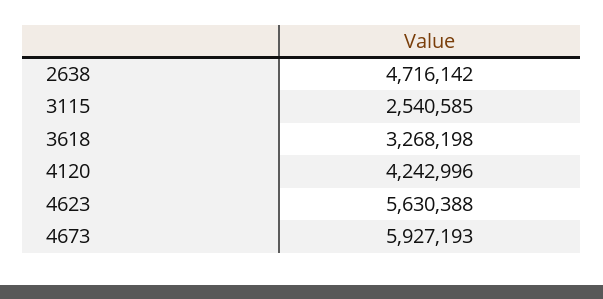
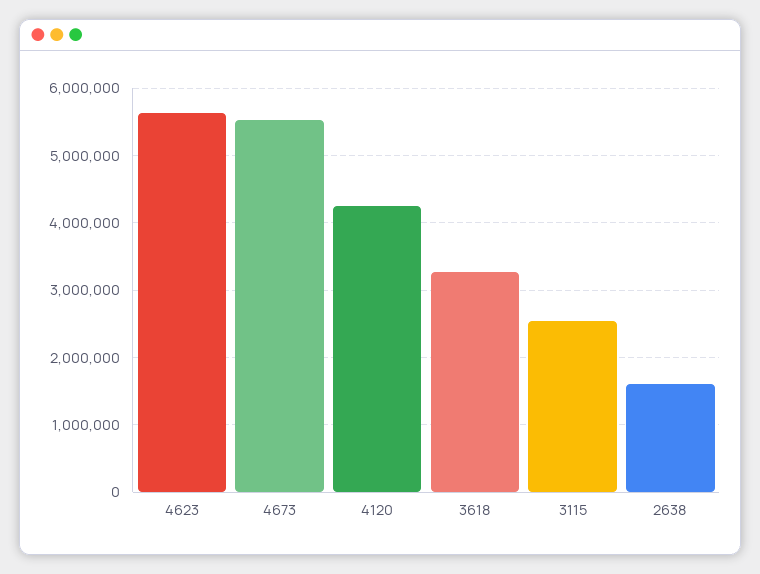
  {
-   "2638": 4716142,
+   "2638": 1600000,
    "3115": 2540585,
    "3618": 3268198,
    "4120": 4242996,
    "4623": 5630388,
-   "4673": 5927193
+   "4673": 5500000
  }

